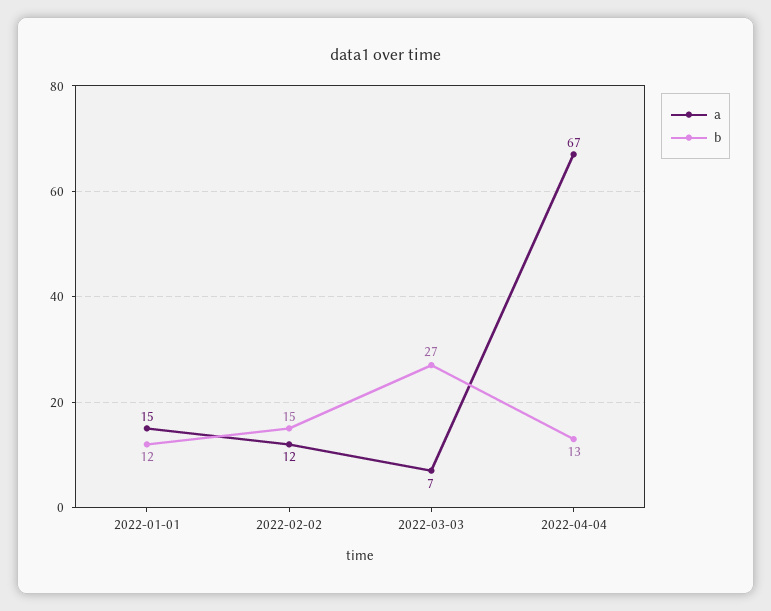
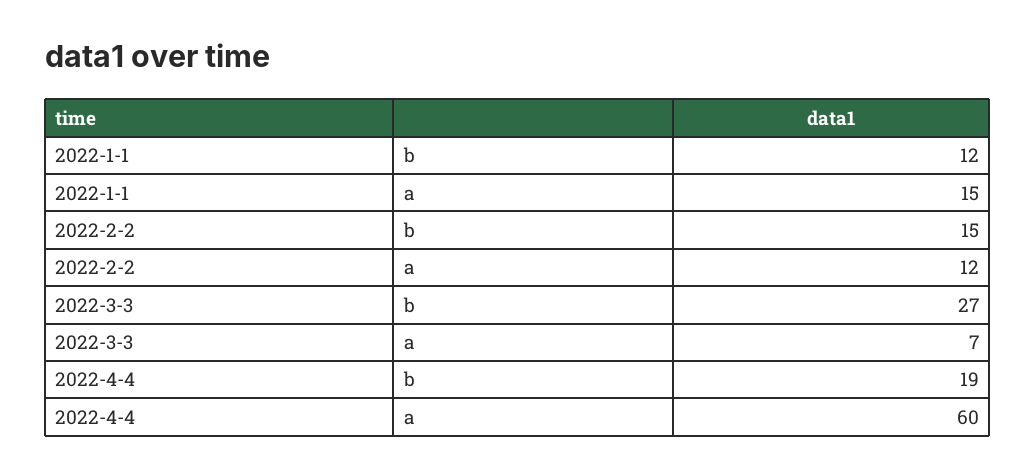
  {
    "a": {
      "2022-01-01": 15,
      "2022-02-02": 12,
      "2022-03-03": 7,
-     "2022-04-04": 67
+     "2022-04-04": 60
    },
    "b": {
      "2022-01-01": 12,
      "2022-02-02": 15,
      "2022-03-03": 27,
-     "2022-04-04": 13
+     "2022-04-04": 19
    }
  }

